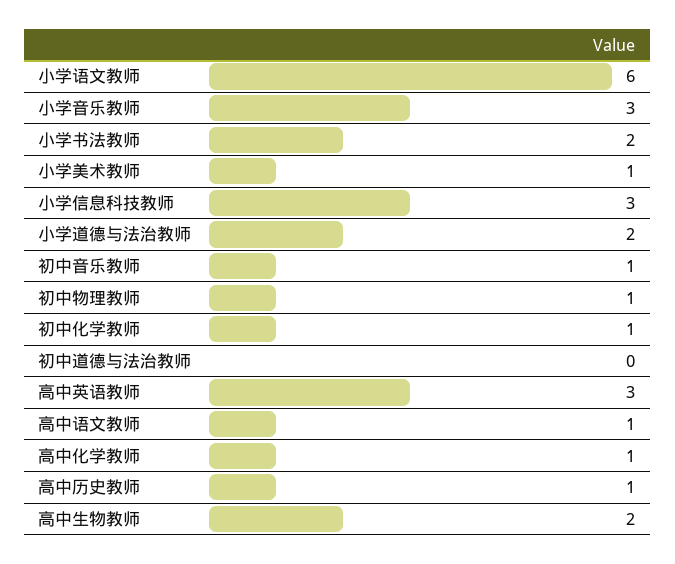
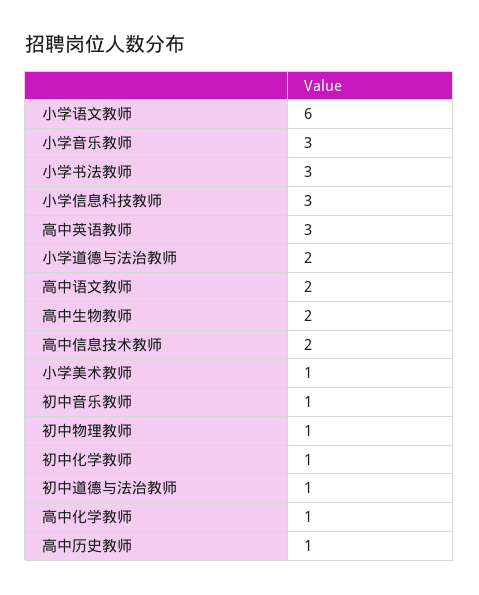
  {
    "小学语文教师": 6,
    "小学音乐教师": 3,
-   "小学书法教师": 2,
+   "小学书法教师": 3,
    "小学美术教师": 1,
    "小学信息科技教师": 3,
    "小学道德与法治教师": 2,
    "初中音乐教师": 1,
    "初中物理教师": 1,
    "初中化学教师": 1,
-   "初中道德与法治教师": 0,
+   "初中道德与法治教师": 1,
    "高中英语教师": 3,
-   "高中语文教师": 1,
+   "高中语文教师": 2,
    "高中化学教师": 1,
    "高中历史教师": 1,
-   "高中生物教师": 2
+   "高中生物教师": 2,
+   "高中信息技术教师": 2
  }

